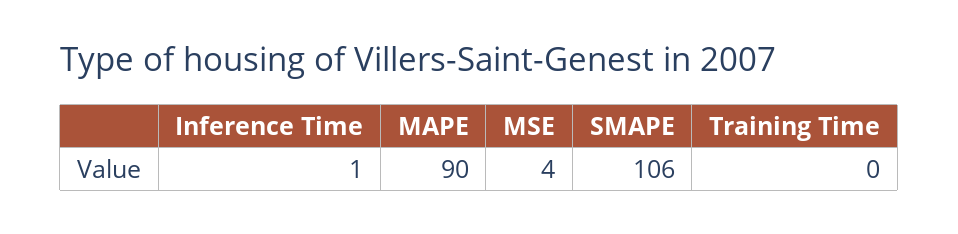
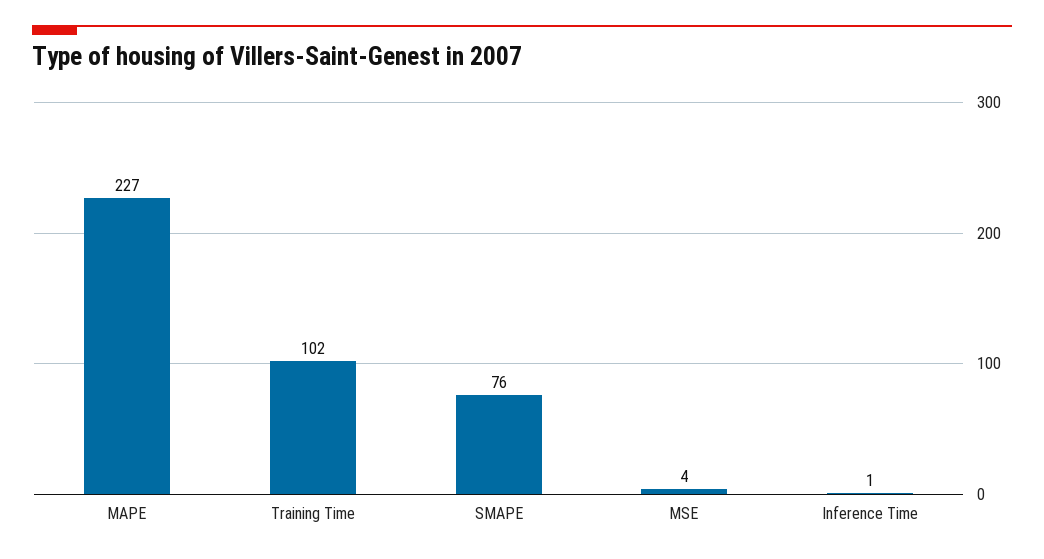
  {
    "Inference Time": 1,
-   "MAPE": 90,
+   "MAPE": 227,
    "MSE": 4,
-   "SMAPE": 106,
+   "SMAPE": 76,
-   "Training Time": 0
+   "Training Time": 102
  }

